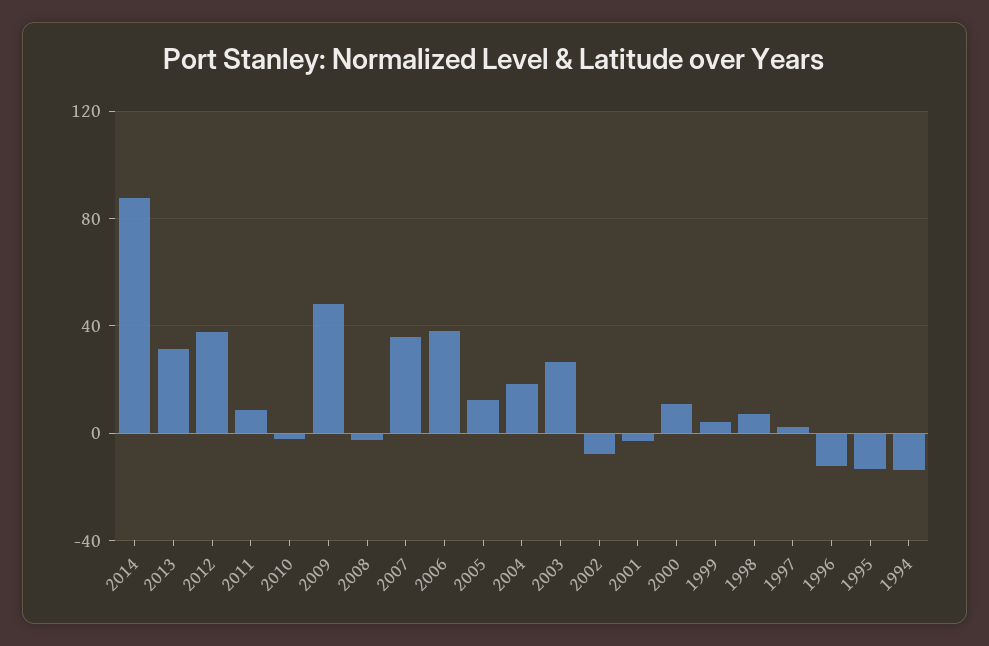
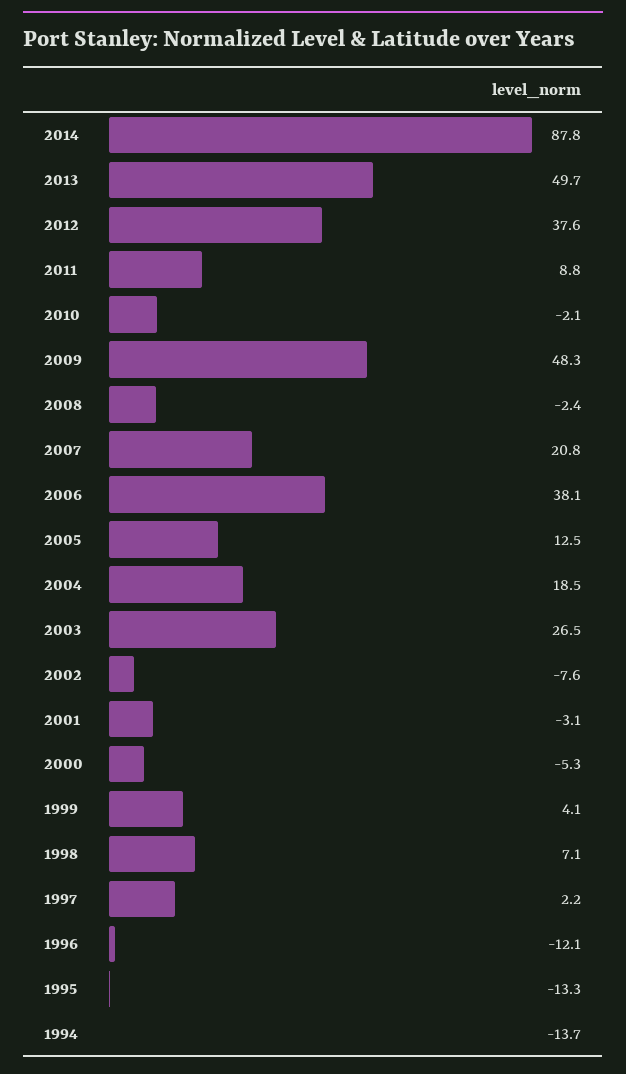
  {
    "2014": 87.8,
-   "2013": 30,
+   "2013": 49.7,
    "2012": 37.6,
    "2011": 8.8,
    "2010": -2.1,
    "2009": 48.3,
    "2008": -2.4,
-   "2007": 35,
+   "2007": 20.8,
    "2006": 38.1,
    "2005": 12.5,
    "2004": 18.5,
    "2003": 26.5,
    "2002": -7.6,
    "2001": -3.1,
-   "2000": 10,
+   "2000": -5.3,
    "1999": 4.1,
    "1998": 7.1,
    "1997": 2.2,
    "1996": -12.1,
    "1995": -13.3,
    "1994": -13.7
  }

